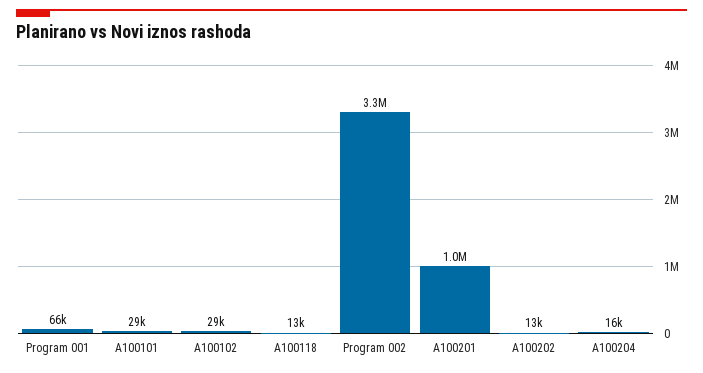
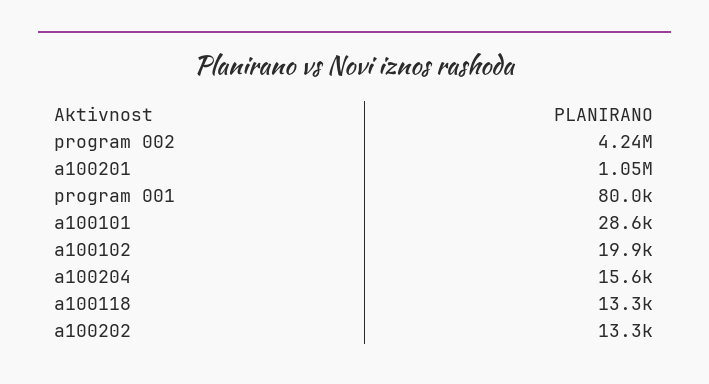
  {
-   "Program 001": 66000,
+   "Program 001": 80000,
    "A100101": 28600,
-   "A100102": 29000,
+   "A100102": 19900,
    "A100118": 13300,
-   "Program 002": 3300000,
+   "Program 002": 4240000,
    "A100201": 1050000,
    "A100202": 13300,
    "A100204": 15600
  }

